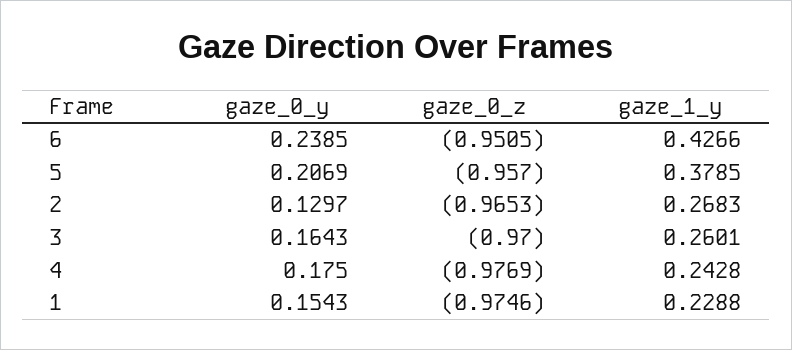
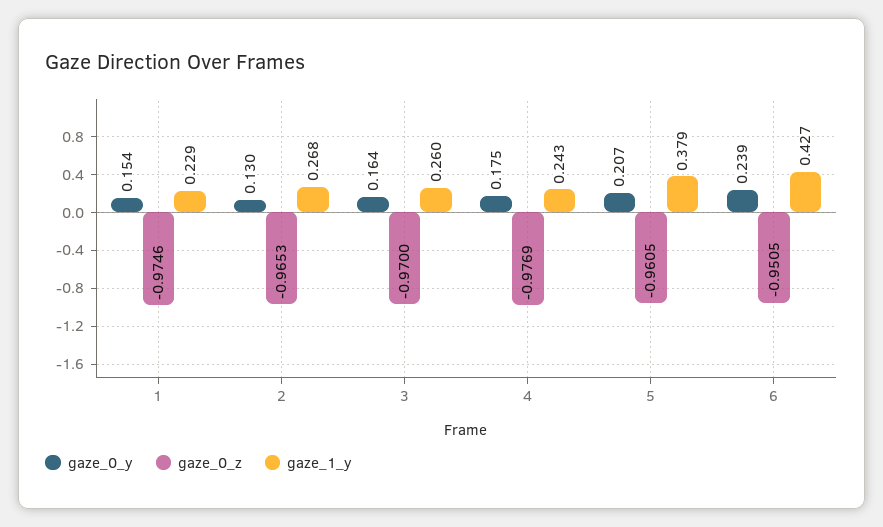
  {
    "gaze_0_y": {
      "6": 0.2385,
      "5": 0.2069,
      "2": 0.1297,
      "3": 0.1643,
      "4": 0.175,
      "1": 0.1543
    },
    "gaze_0_z": {
      "6": -0.9505,
-     "5": -0.957,
+     "5": -0.9605,
      "2": -0.9653,
      "3": -0.97,
      "4": -0.9769,
      "1": -0.9746
    },
    "gaze_1_y": {
      "6": 0.4266,
      "5": 0.3785,
      "2": 0.2683,
      "3": 0.2601,
      "4": 0.2428,
      "1": 0.2288
    }
  }

